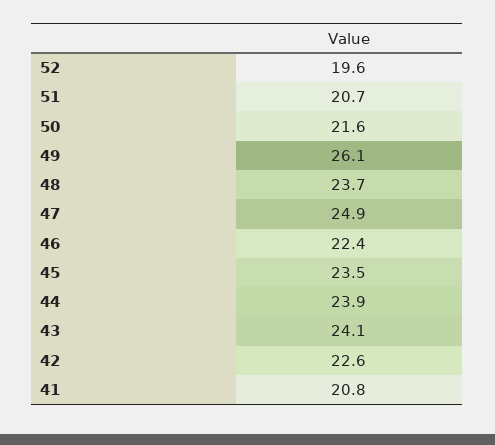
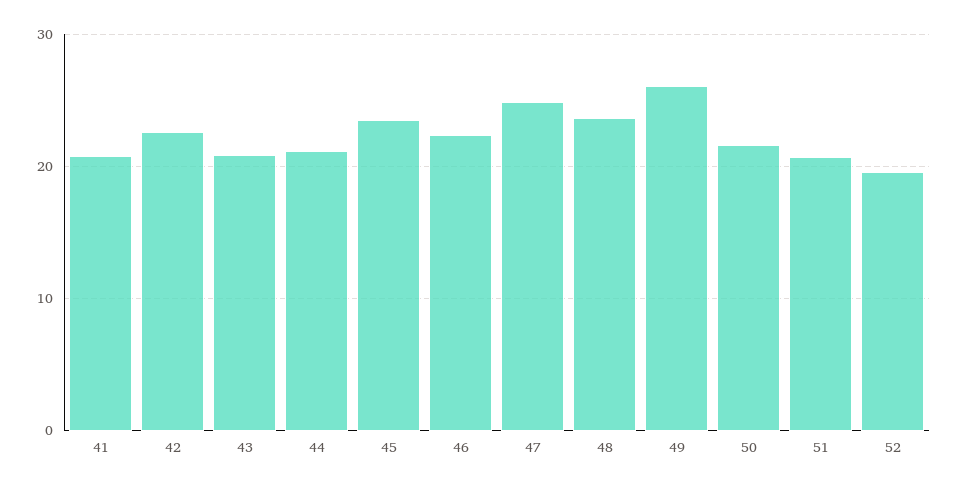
  {
    "52": 19.6,
    "51": 20.7,
    "50": 21.6,
    "49": 26.1,
    "48": 23.7,
    "47": 24.9,
    "46": 22.4,
    "45": 23.5,
-   "44": 23.9,
+   "44": 21,
-   "43": 24.1,
+   "43": 21,
    "42": 22.6,
    "41": 20.8
  }

